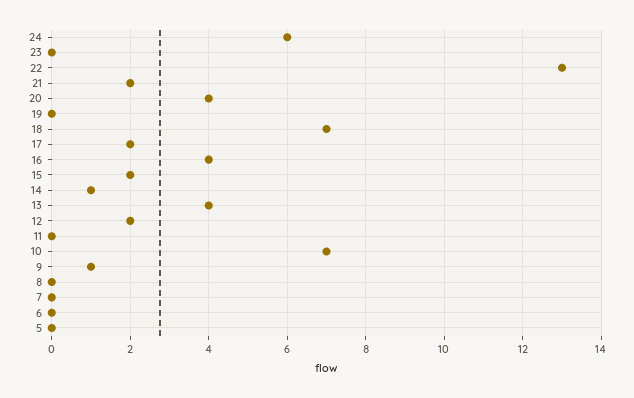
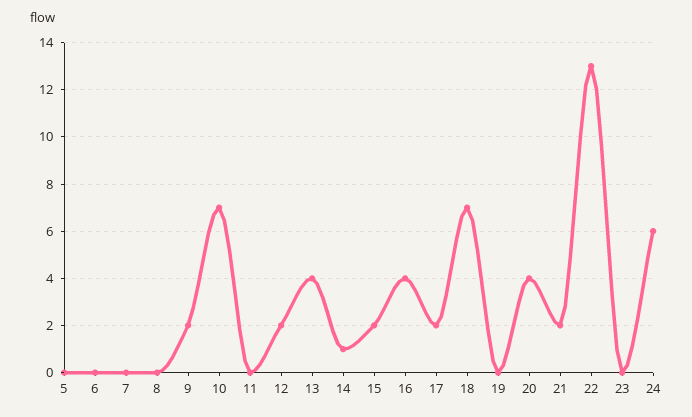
  {
    "24": 6,
    "23": 0,
    "22": 13,
    "21": 2,
    "20": 4,
    "19": 0,
    "18": 7,
    "17": 2,
    "16": 4,
    "15": 2,
    "14": 1,
    "13": 4,
    "12": 2,
    "11": 0,
    "10": 7,
-   "9": 1,
+   "9": 2,
    "8": 0,
    "7": 0,
    "6": 0,
    "5": 0
  }

